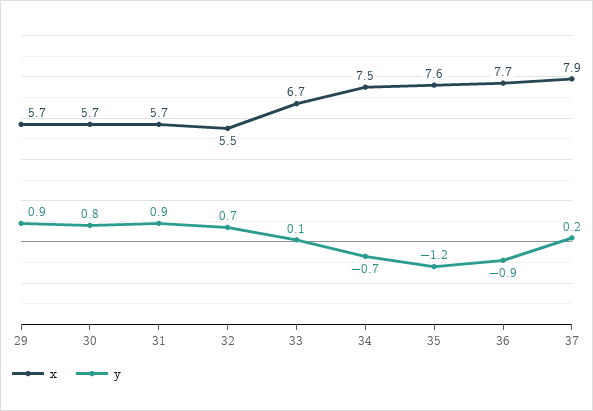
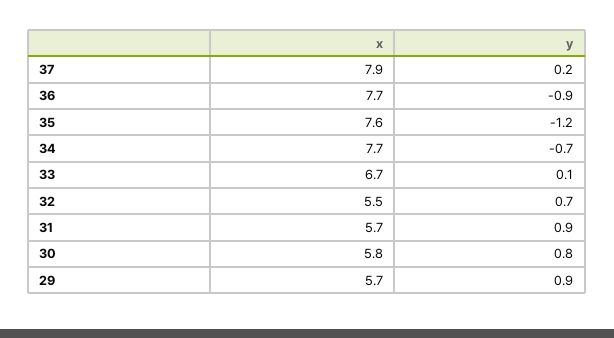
  {
    "x": {
      "29": 5.7,
-     "30": 5.7,
+     "30": 5.8,
      "31": 5.7,
      "32": 5.5,
      "33": 6.7,
-     "34": 7.5,
+     "34": 7.7,
      "35": 7.6,
      "36": 7.7,
      "37": 7.9
    },
    "y": {
      "29": 0.9,
      "30": 0.8,
      "31": 0.9,
      "32": 0.7,
      "33": 0.1,
      "34": -0.7,
      "35": -1.2,
      "36": -0.9,
      "37": 0.2
    }
  }

